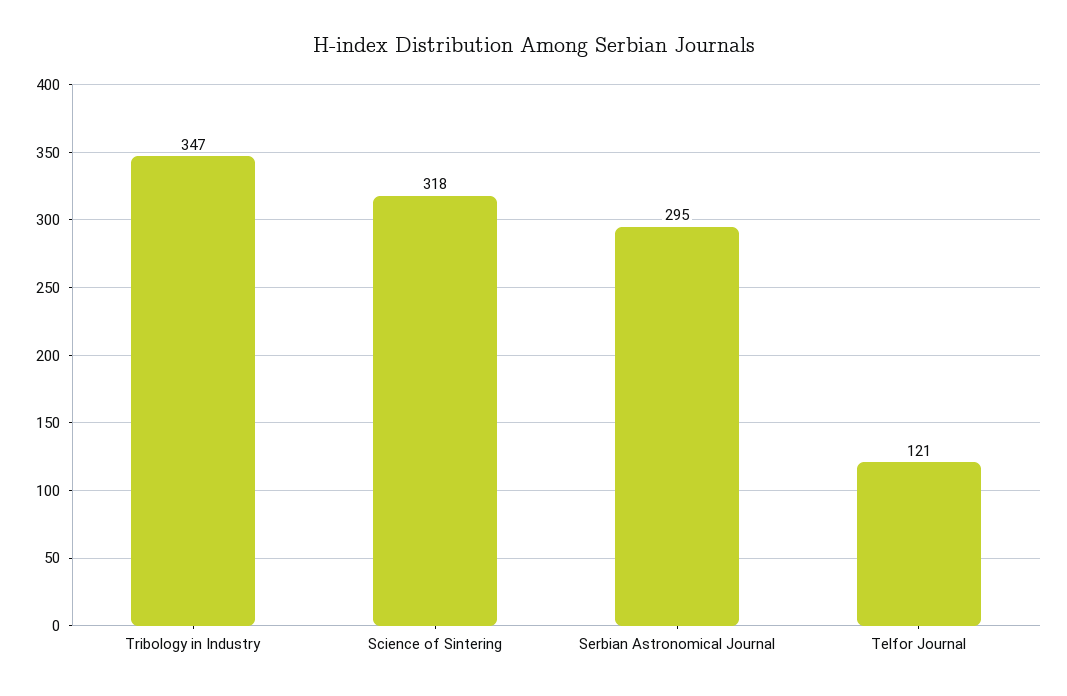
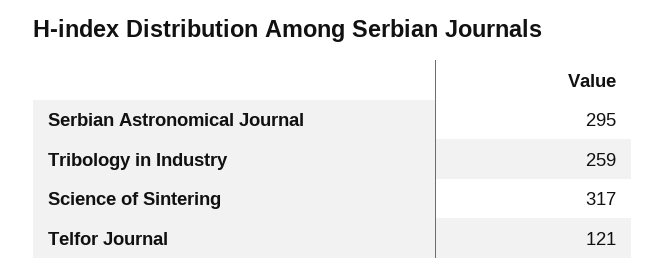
  {
-   "Tribology in Industry": 347,
+   "Tribology in Industry": 259,
-   "Science of Sintering": 318,
+   "Science of Sintering": 317,
    "Serbian Astronomical Journal": 295,
    "Telfor Journal": 121
  }

